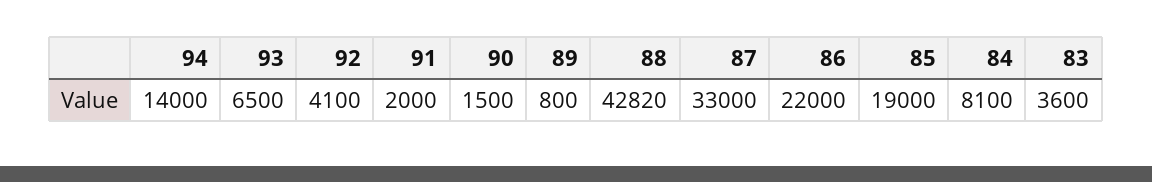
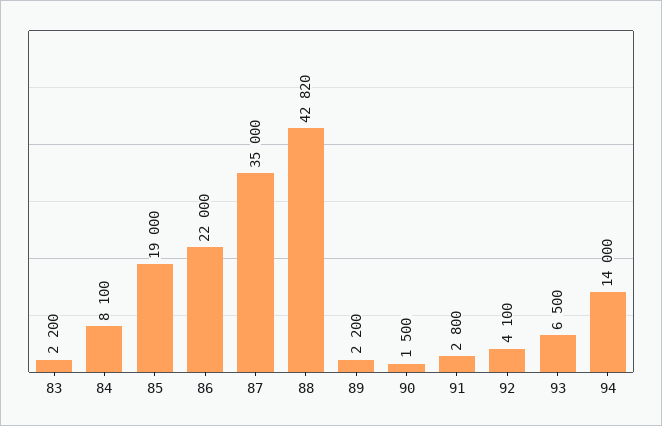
  {
    "94": 14000,
    "93": 6500,
    "92": 4100,
-   "91": 2000,
+   "91": 2800,
    "90": 1500,
-   "89": 800,
+   "89": 2200,
    "88": 42820,
-   "87": 33000,
+   "87": 35000,
    "86": 22000,
    "85": 19000,
    "84": 8100,
-   "83": 3600
+   "83": 2200
  }

